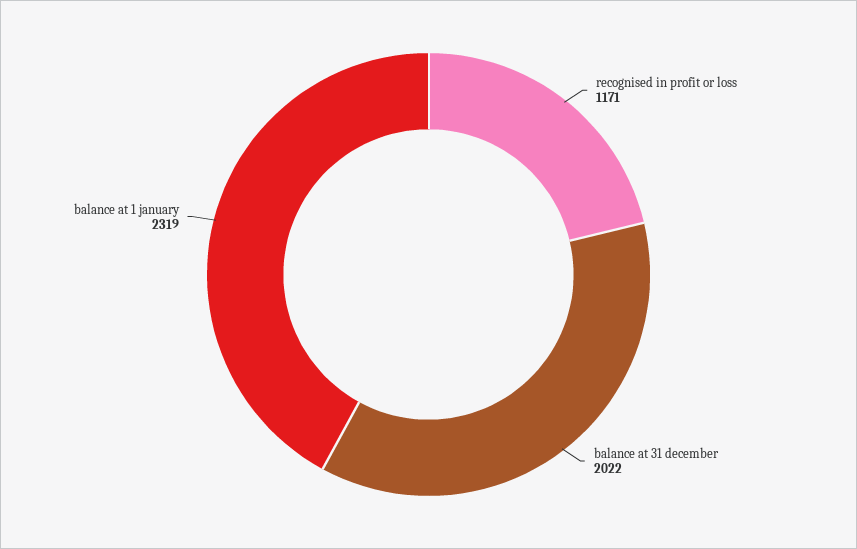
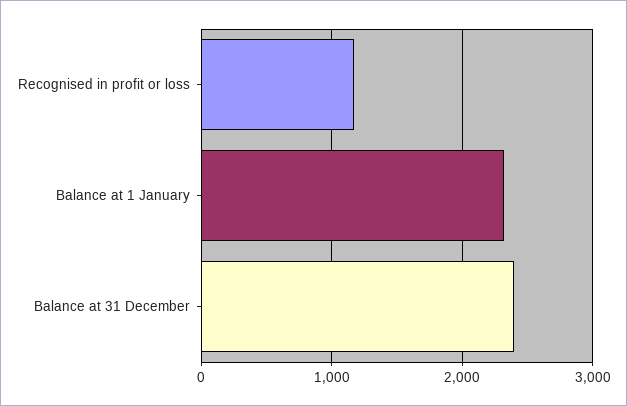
  {
    "recognised in profit or loss": 1171,
-   "balance at 31 december": 2022,
+   "balance at 31 december": 2400,
    "balance at 1 january": 2319
  }

